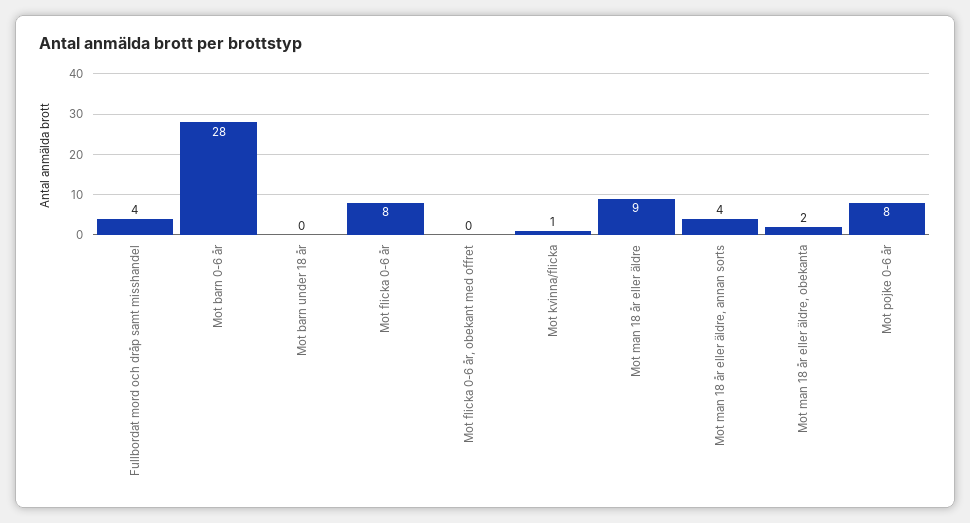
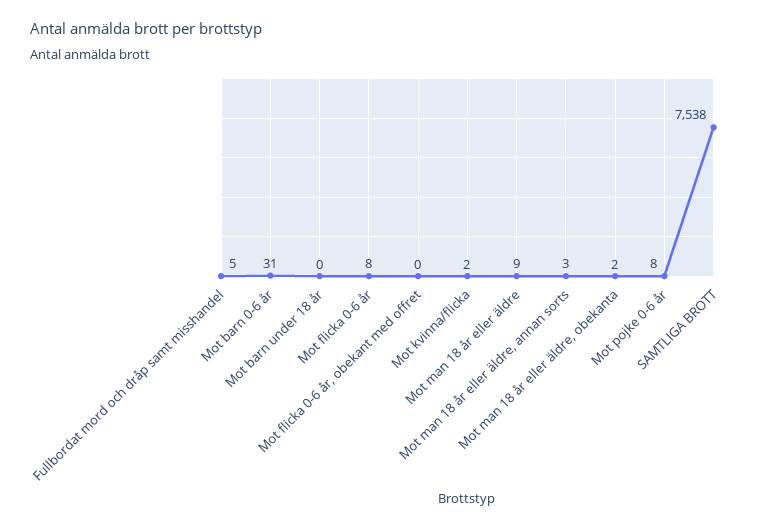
  {
-   "Fullbordat mord och dråp samt misshandel": 4,
+   "Fullbordat mord och dråp samt misshandel": 5,
-   "Mot barn 0-6 år": 28,
+   "Mot barn 0-6 år": 31,
    "Mot barn under 18 år": 0,
    "Mot flicka 0-6 år": 8,
    "Mot flicka 0-6 år, obekant med offret": 0,
-   "Mot kvinna/flicka": 1,
+   "Mot kvinna/flicka": 2,
    "Mot man 18 år eller äldre": 9,
-   "Mot man 18 år eller äldre, annan sorts": 4,
+   "Mot man 18 år eller äldre, annan sorts": 3,
    "Mot man 18 år eller äldre, obekanta": 2,
-   "Mot pojke 0-6 år": 8
+   "Mot pojke 0-6 år": 8,
+   "SAMTLIGA BROTT": 7538
  }

